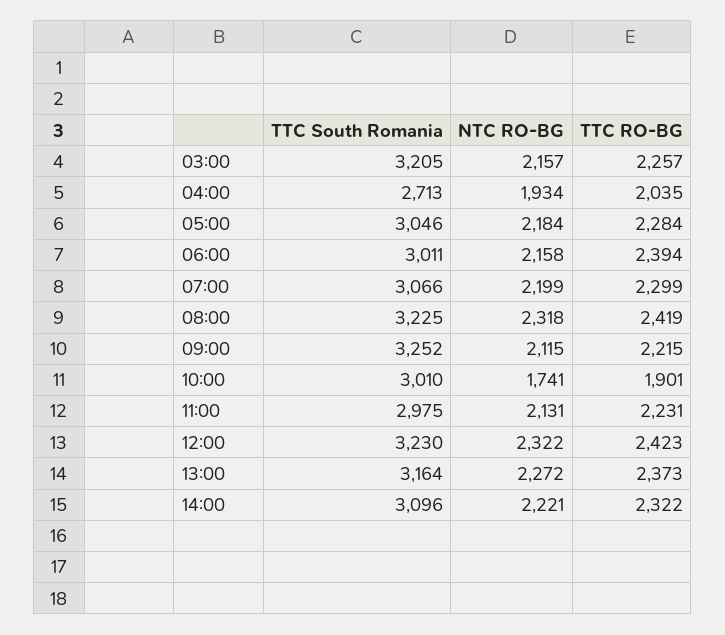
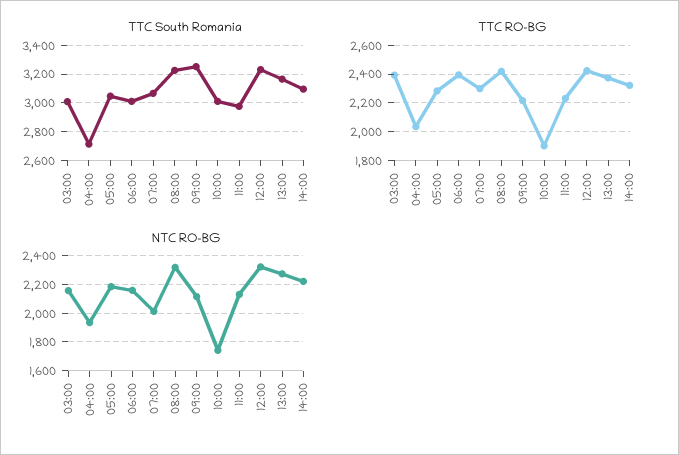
  {
    "TTC South Romania": {
-     "03:00": 3205,
+     "03:00": 3000,
      "04:00": 2713,
      "05:00": 3046,
      "06:00": 3011,
      "07:00": 3066,
      "08:00": 3225,
      "09:00": 3252,
      "10:00": 3010,
      "11:00": 2975,
      "12:00": 3230,
      "13:00": 3164,
      "14:00": 3096
    },
    "NTC RO-BG": {
      "03:00": 2157,
      "04:00": 1934,
      "05:00": 2184,
      "06:00": 2158,
-     "07:00": 2199,
+     "07:00": 2000,
      "08:00": 2318,
      "09:00": 2115,
      "10:00": 1741,
      "11:00": 2131,
      "12:00": 2322,
      "13:00": 2272,
      "14:00": 2221
    },
    "TTC RO-BG": {
-     "03:00": 2257,
+     "03:00": 2400,
      "04:00": 2035,
      "05:00": 2284,
      "06:00": 2394,
      "07:00": 2299,
      "08:00": 2419,
      "09:00": 2215,
      "10:00": 1901,
      "11:00": 2231,
      "12:00": 2423,
      "13:00": 2373,
      "14:00": 2322
    }
  }

